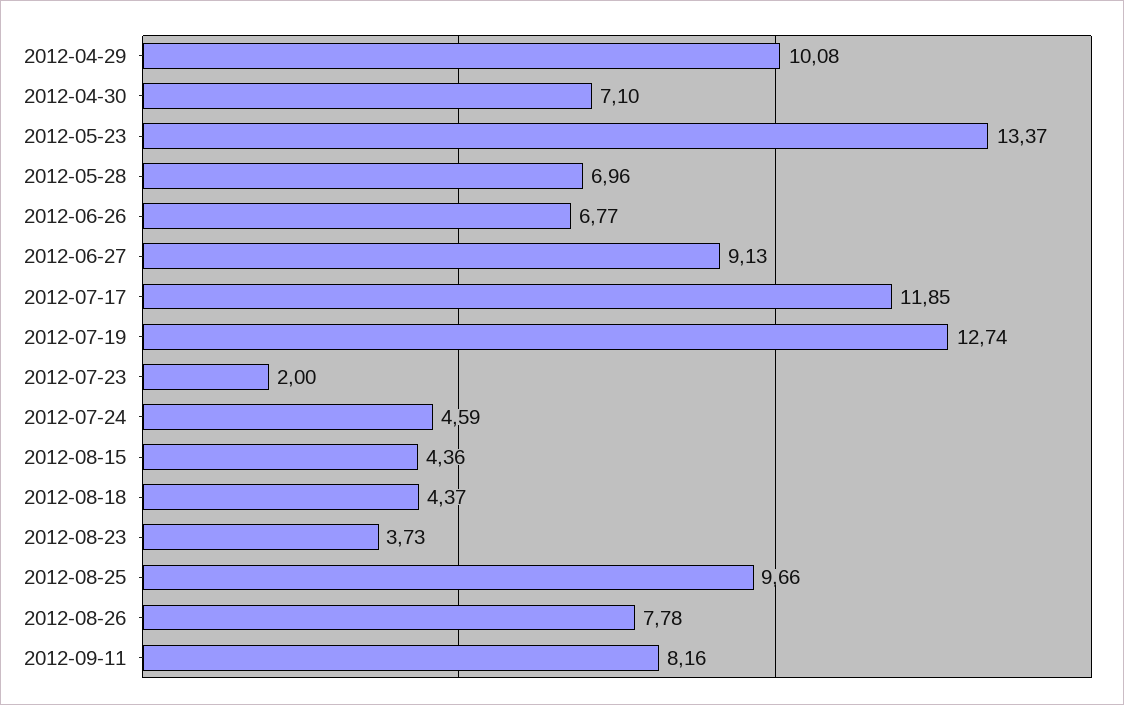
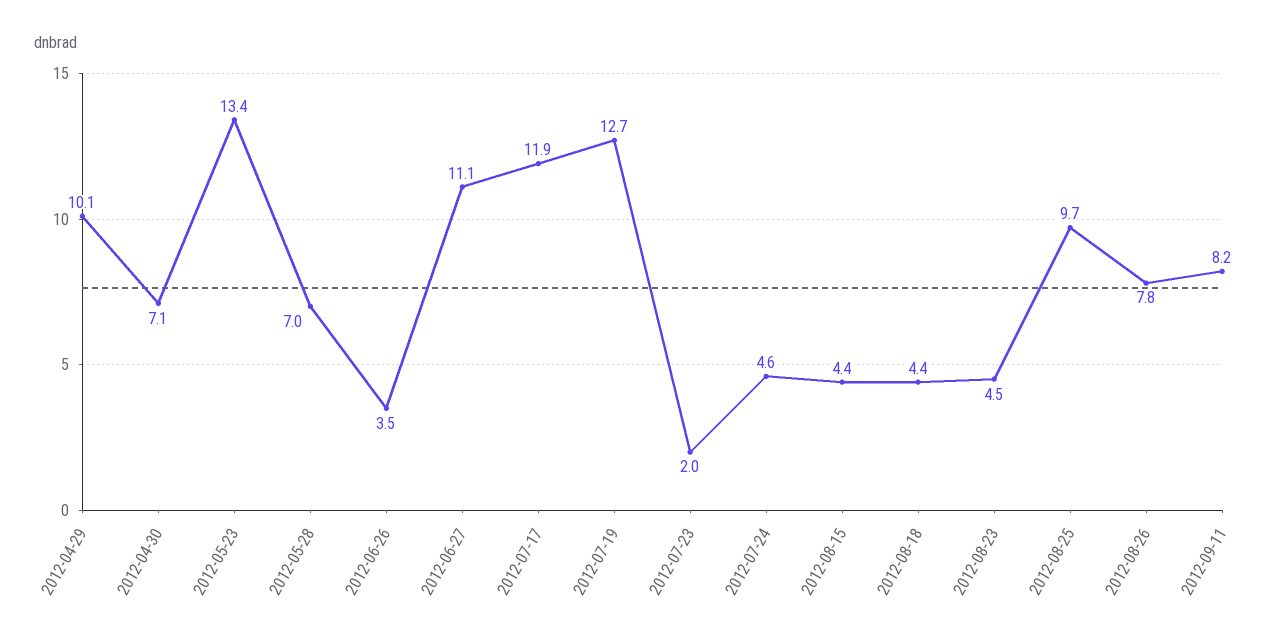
  {
    "2012-04-29": 10.08,
    "2012-04-30": 7.1,
    "2012-05-23": 13.37,
    "2012-05-28": 6.96,
-   "2012-06-26": 6.77,
+   "2012-06-26": 3.5,
-   "2012-06-27": 9.13,
+   "2012-06-27": 11.1,
    "2012-07-17": 11.85,
    "2012-07-19": 12.74,
    "2012-07-23": 2,
    "2012-07-24": 4.59,
    "2012-08-15": 4.36,
    "2012-08-18": 4.37,
-   "2012-08-23": 3.73,
+   "2012-08-23": 4.5,
    "2012-08-25": 9.66,
    "2012-08-26": 7.78,
    "2012-09-11": 8.16
  }

